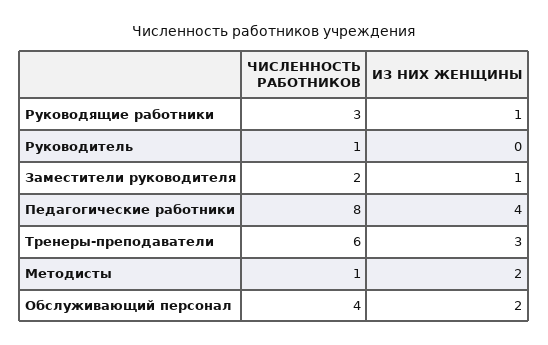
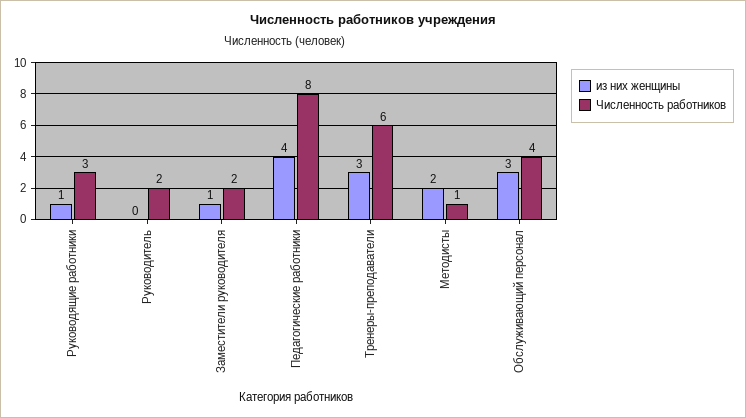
  {
    "ЧИСЛЕННОСТЬ РАБОТНИКОВ": {
      "Руководящие работники": 3,
-     "Руководитель": 1,
+     "Руководитель": 2,
      "Заместители руководителя": 2,
      "Педагогические работники": 8,
      "Тренеры-преподаватели": 6,
      "Методисты": 1,
      "Обслуживающий персонал": 4
    },
    "ИЗ НИХ ЖЕНЩИНЫ": {
      "Руководящие работники": 1,
      "Руководитель": 0,
      "Заместители руководителя": 1,
      "Педагогические работники": 4,
      "Тренеры-преподаватели": 3,
      "Методисты": 2,
-     "Обслуживающий персонал": 2
+     "Обслуживающий персонал": 3
    }
  }

